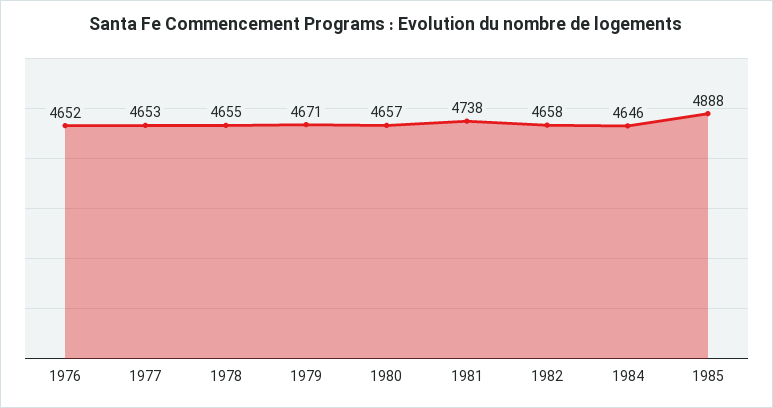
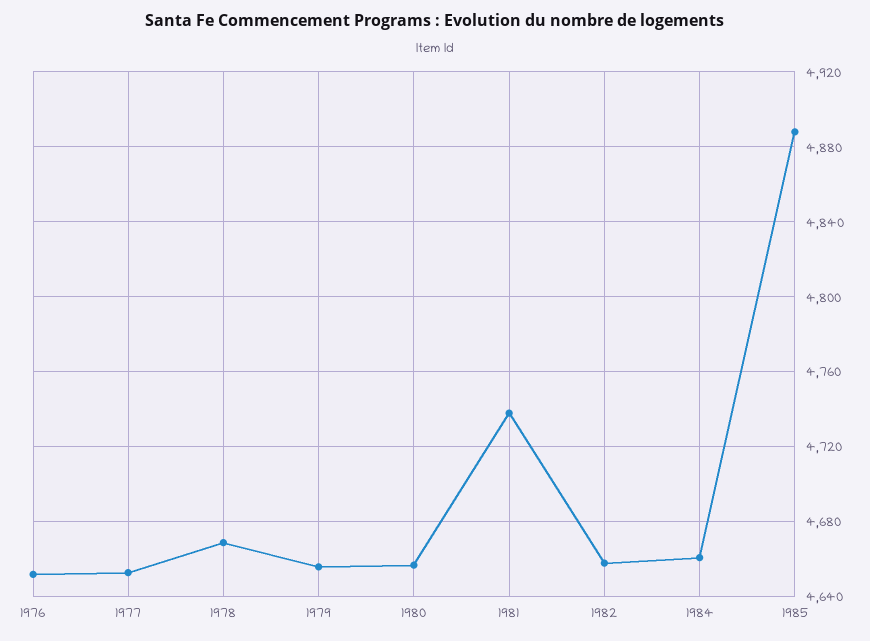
  {
    "1976": 4652,
    "1977": 4653,
-   "1978": 4655,
+   "1978": 4670,
-   "1979": 4671,
+   "1979": 4655,
    "1980": 4657,
    "1981": 4738,
    "1982": 4658,
-   "1984": 4646,
+   "1984": 4660,
    "1985": 4888
  }

